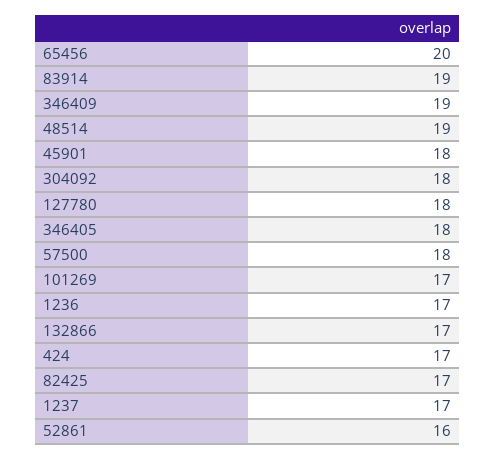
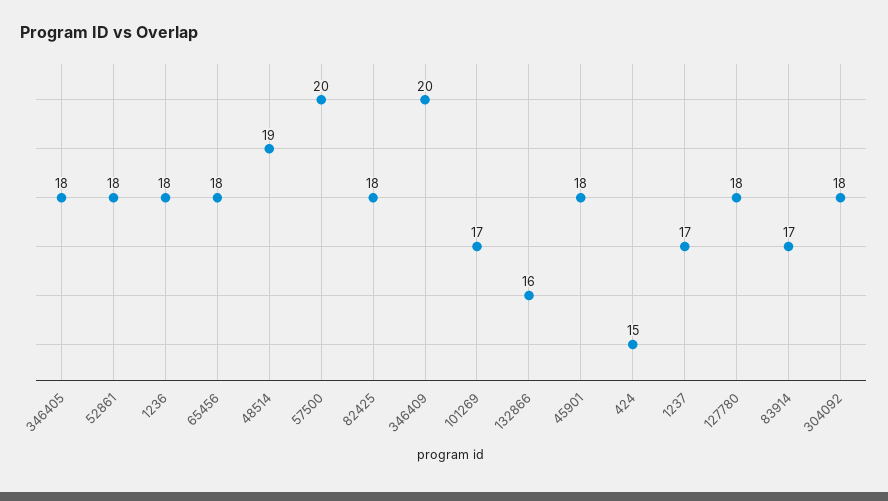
  {
-   "65456": 20,
+   "65456": 18,
-   "83914": 19,
+   "83914": 17,
-   "346409": 19,
+   "346409": 20,
    "48514": 19,
    "45901": 18,
    "304092": 18,
    "127780": 18,
    "346405": 18,
-   "57500": 18,
+   "57500": 20,
    "101269": 17,
-   "1236": 17,
+   "1236": 18,
-   "132866": 17,
+   "132866": 16,
-   "424": 17,
+   "424": 15,
-   "82425": 17,
+   "82425": 18,
    "1237": 17,
-   "52861": 16
+   "52861": 18
  }

